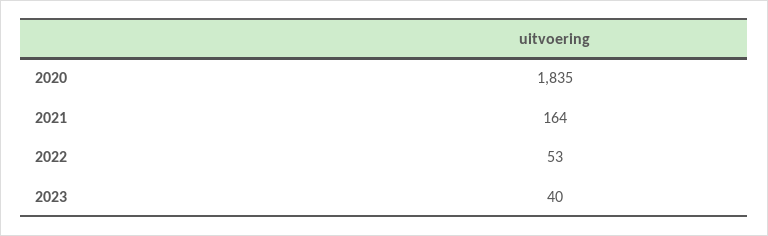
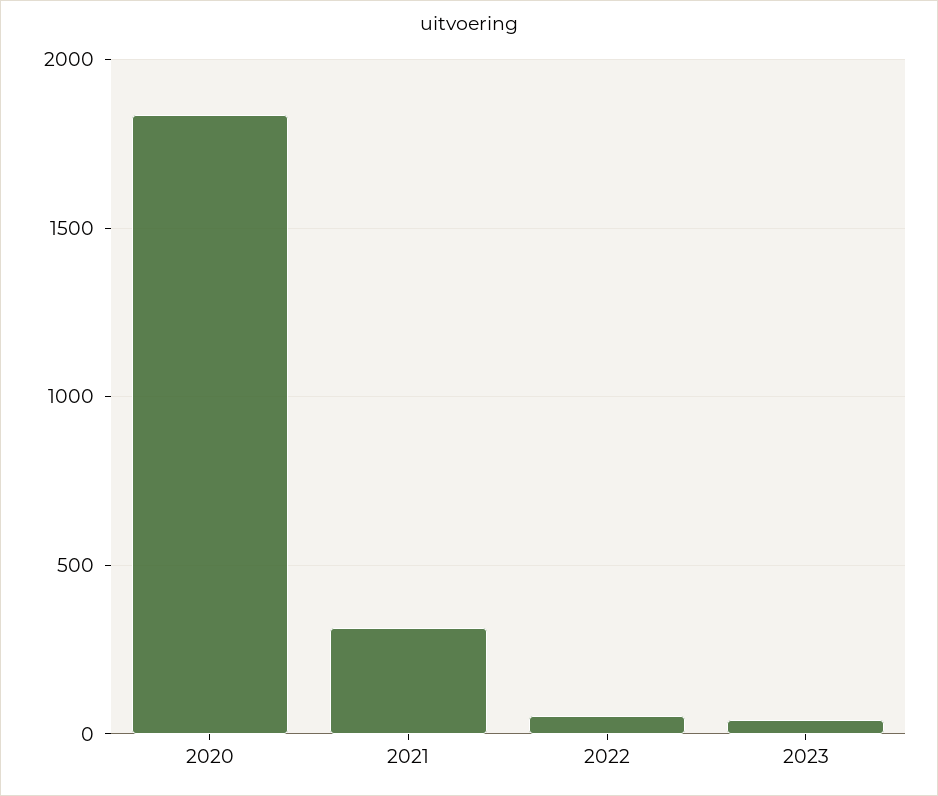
  {
    "2020": 1835,
-   "2021": 164,
+   "2021": 300,
    "2022": 53,
    "2023": 40
  }

